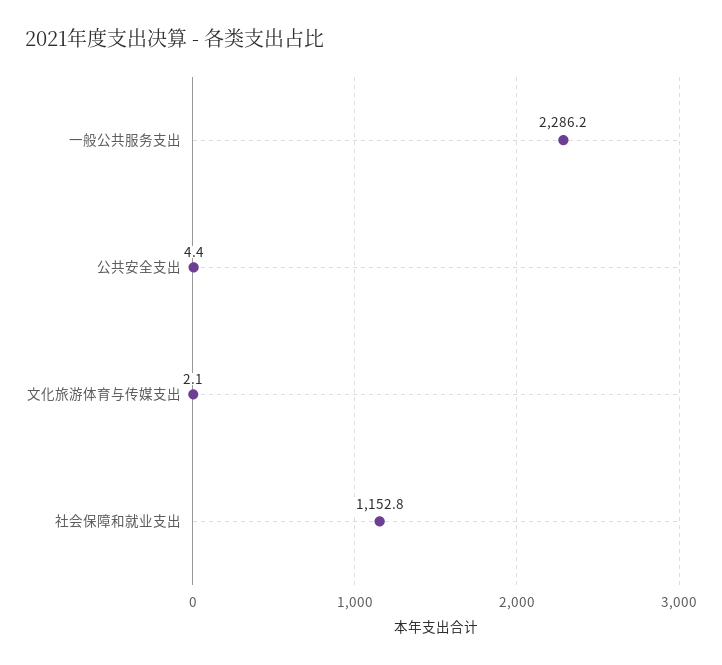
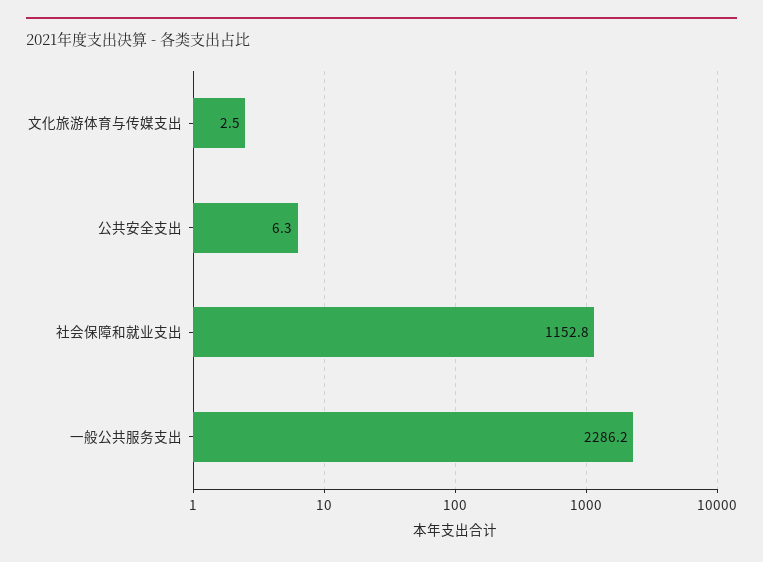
  {
    "一般公共服务支出": 2286.2,
-   "公共安全支出": 4.4,
+   "公共安全支出": 6.3,
-   "文化旅游体育与传媒支出": 2.1,
+   "文化旅游体育与传媒支出": 2.5,
    "社会保障和就业支出": 1152.8
  }

